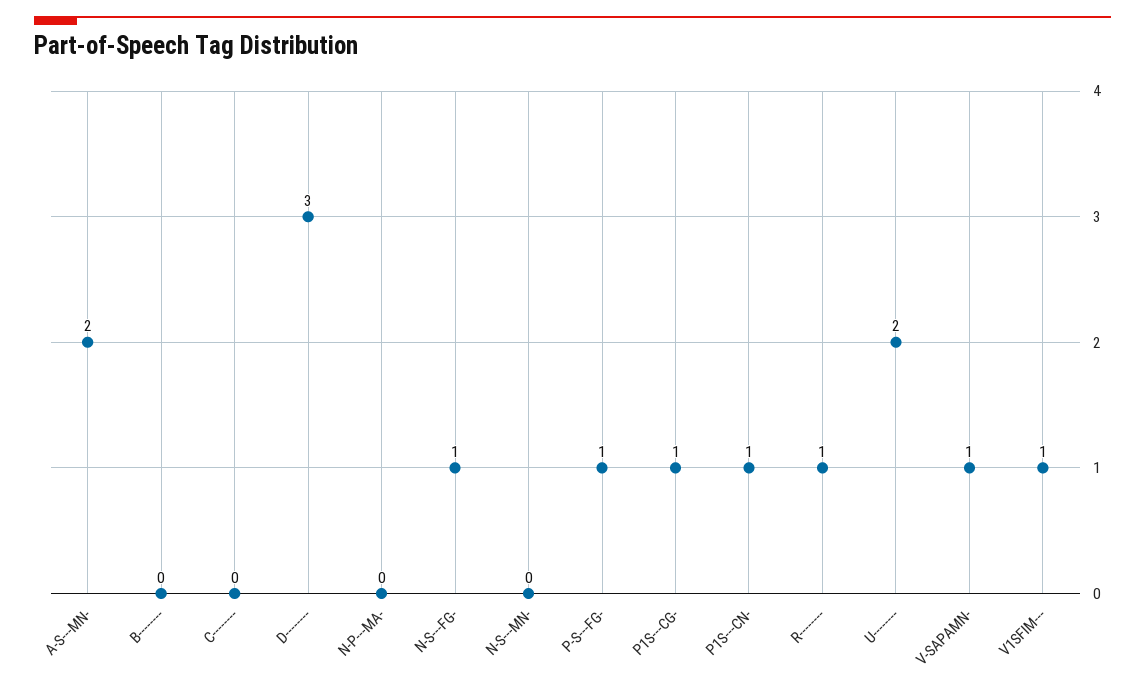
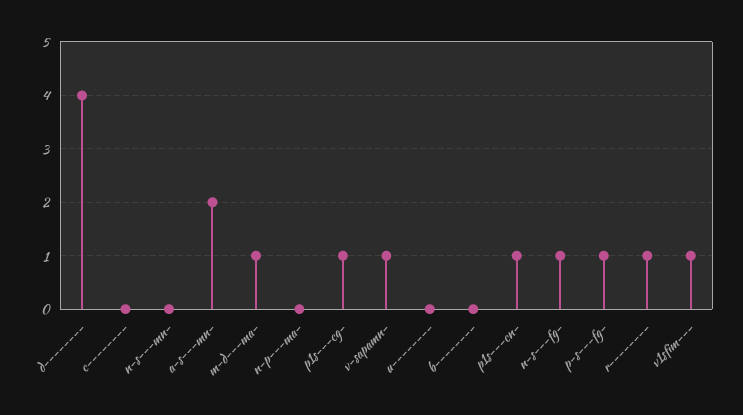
  {
    "A-S---MN-": 2,
    "B--------": 0,
    "C--------": 0,
-   "D--------": 3,
+   "D--------": 4,
    "N-P---MA-": 0,
    "N-S---FG-": 1,
    "N-S---MN-": 0,
    "P-S---FG-": 1,
    "P1S---CG-": 1,
    "P1S---CN-": 1,
    "R--------": 1,
-   "U--------": 2,
+   "U--------": 0,
    "V-SAPAMN-": 1,
-   "V1SFIM---": 1
+   "V1SFIM---": 1,
+   "m-d---ma-": 1
  }

